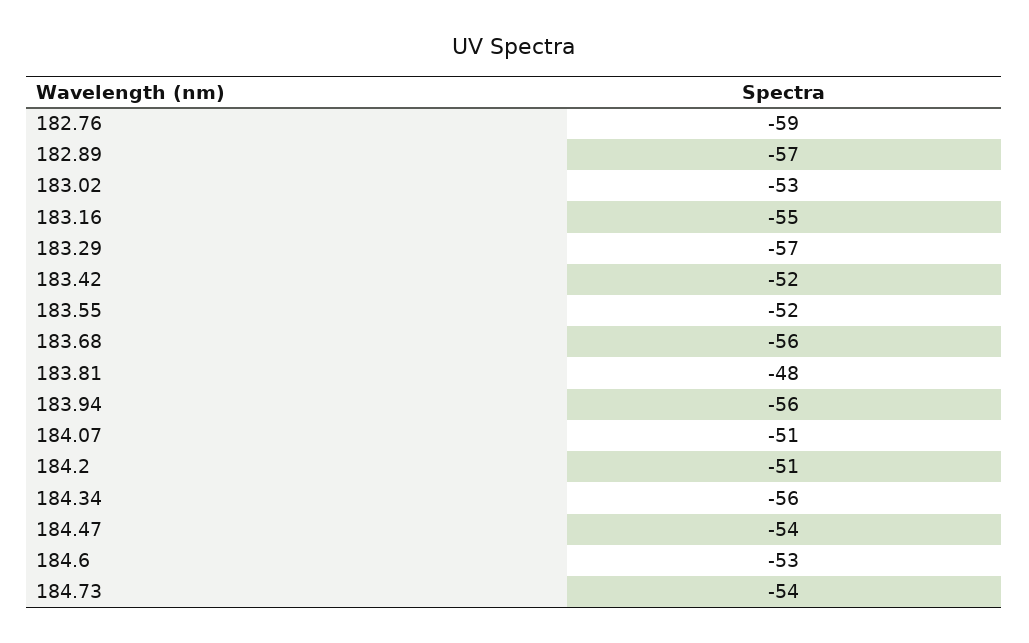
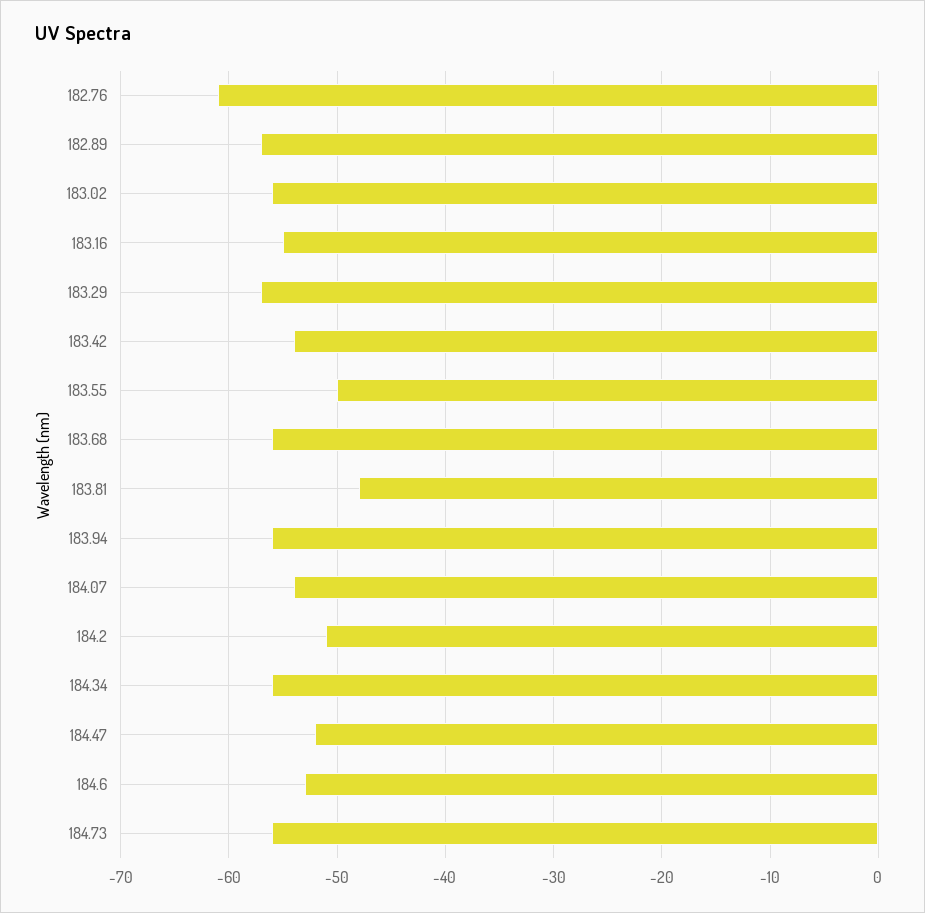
  {
-   "182.76": -59,
+   "182.76": -61,
    "182.89": -57,
-   "183.02": -53,
+   "183.02": -56,
    "183.16": -55,
    "183.29": -57,
-   "183.42": -52,
+   "183.42": -54,
-   "183.55": -52,
+   "183.55": -50,
    "183.68": -56,
    "183.81": -48,
    "183.94": -56,
-   "184.07": -51,
+   "184.07": -54,
    "184.2": -51,
    "184.34": -56,
-   "184.47": -54,
+   "184.47": -52,
    "184.6": -53,
-   "184.73": -54
+   "184.73": -56
  }

